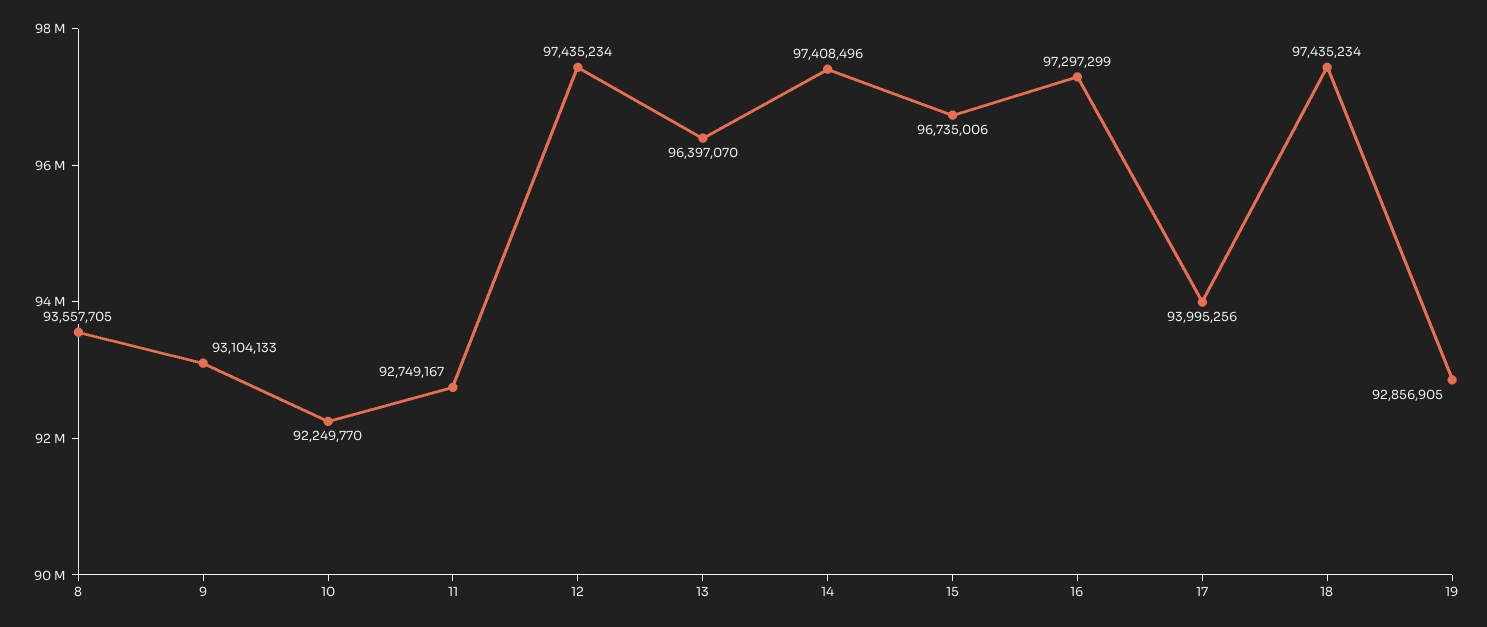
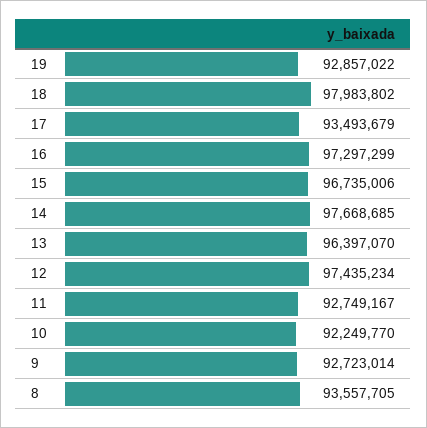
  {
    "8": 93557705,
-   "9": 93104133,
+   "9": 92723014,
    "10": 92249770,
    "11": 92749167,
    "12": 97435234,
    "13": 96397070,
-   "14": 97408496,
+   "14": 97668685,
    "15": 96735006,
    "16": 97297299,
-   "17": 93995256,
+   "17": 93493679,
-   "18": 97435234,
+   "18": 97983802,
-   "19": 92856905
+   "19": 92857022
  }

